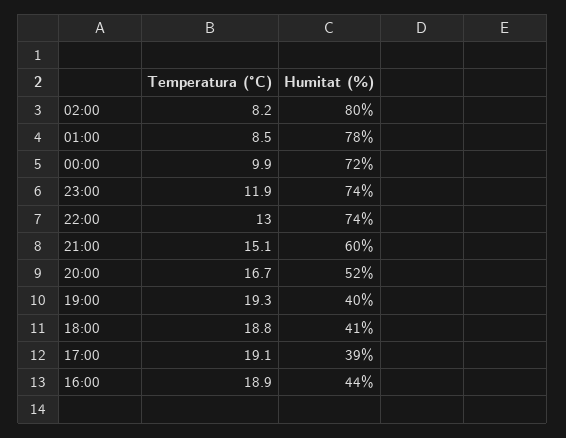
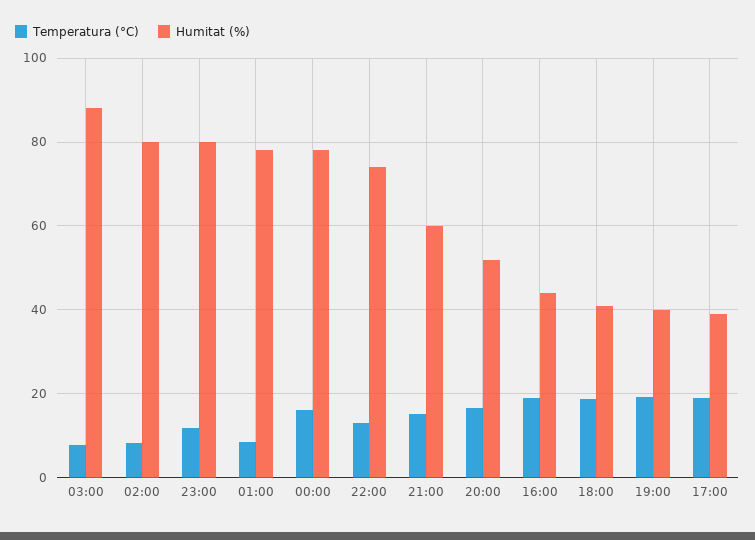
  {
    "Temperatura (°C)": {
      "02:00": 8.2,
      "01:00": 8.5,
-     "00:00": 9.9,
+     "00:00": 16,
      "23:00": 11.9,
      "22:00": 13,
      "21:00": 15.1,
      "20:00": 16.7,
      "19:00": 19.3,
      "18:00": 18.8,
      "17:00": 19.1,
-     "16:00": 18.9
+     "16:00": 18.9,
+     "03:00": 8
    },
    "Humitat (%)": {
      "02:00": 80,
      "01:00": 78,
-     "00:00": 72,
+     "00:00": 78,
-     "23:00": 74,
+     "23:00": 80,
      "22:00": 74,
      "21:00": 60,
      "20:00": 52,
      "19:00": 40,
      "18:00": 41,
      "17:00": 39,
-     "16:00": 44
+     "16:00": 44,
+     "03:00": 88
    }
  }

